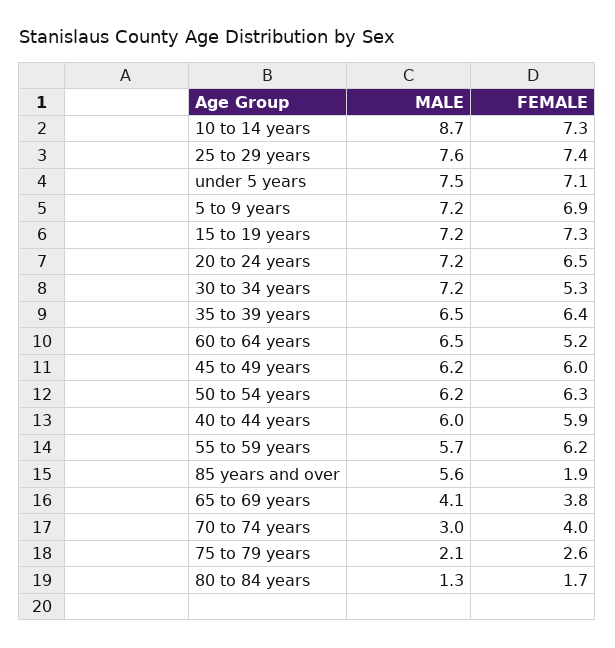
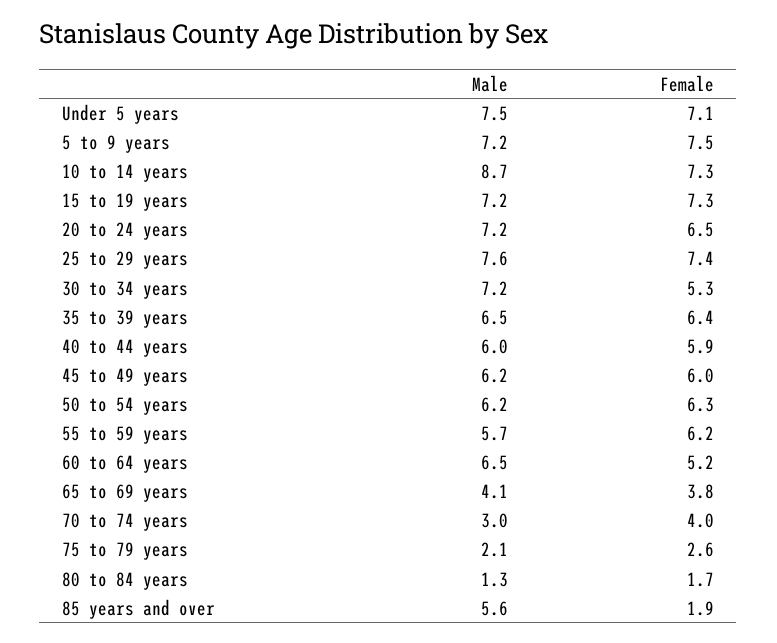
  {
    "MALE": {
      "10 to 14 years": 8.7,
      "25 to 29 years": 7.6,
      "under 5 years": 7.5,
      "5 to 9 years": 7.2,
      "15 to 19 years": 7.2,
      "20 to 24 years": 7.2,
      "30 to 34 years": 7.2,
      "35 to 39 years": 6.5,
      "60 to 64 years": 6.5,
      "45 to 49 years": 6.2,
      "50 to 54 years": 6.2,
      "40 to 44 years": 6,
      "55 to 59 years": 5.7,
      "85 years and over": 5.6,
      "65 to 69 years": 4.1,
      "70 to 74 years": 3,
      "75 to 79 years": 2.1,
      "80 to 84 years": 1.3
    },
    "FEMALE": {
      "10 to 14 years": 7.3,
      "25 to 29 years": 7.4,
      "under 5 years": 7.1,
-     "5 to 9 years": 6.9,
+     "5 to 9 years": 7.5,
      "15 to 19 years": 7.3,
      "20 to 24 years": 6.5,
      "30 to 34 years": 5.3,
      "35 to 39 years": 6.4,
      "60 to 64 years": 5.2,
      "45 to 49 years": 6,
      "50 to 54 years": 6.3,
      "40 to 44 years": 5.9,
      "55 to 59 years": 6.2,
      "85 years and over": 1.9,
      "65 to 69 years": 3.8,
      "70 to 74 years": 4,
      "75 to 79 years": 2.6,
      "80 to 84 years": 1.7
    }
  }

